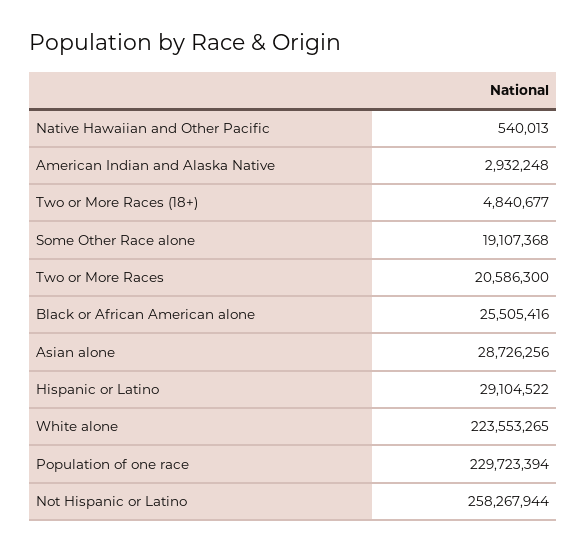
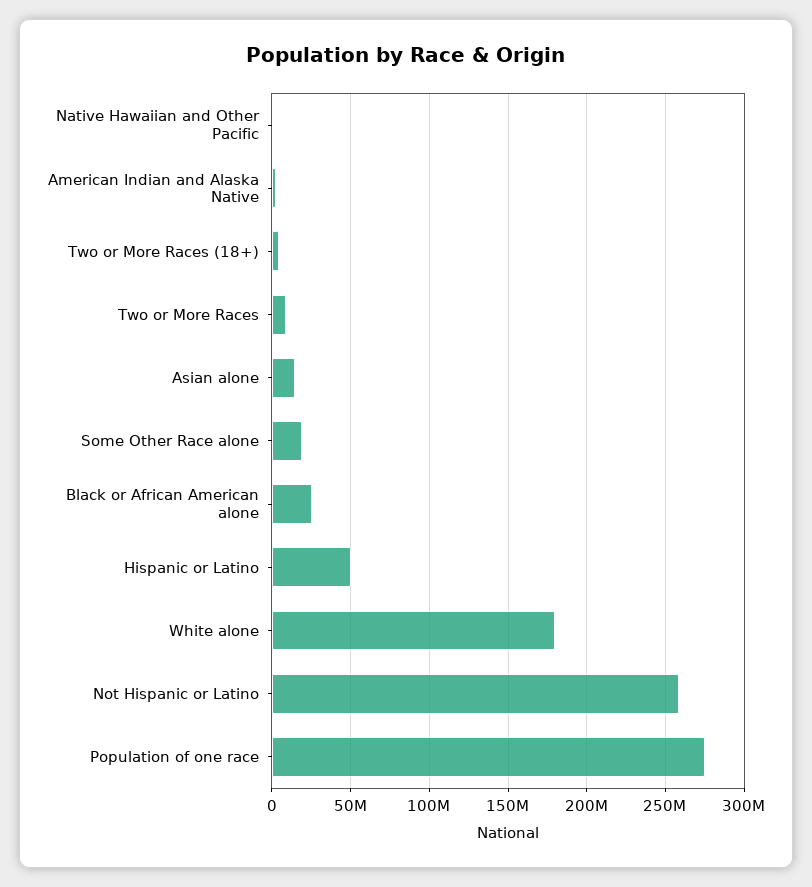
  {
    "Native Hawaiian and Other Pacific": 540013,
    "American Indian and Alaska Native": 2932248,
    "Two or More Races (18+)": 4840677,
    "Some Other Race alone": 19107368,
-   "Two or More Races": 20586300,
+   "Two or More Races": 10000000,
    "Black or African American alone": 25505416,
-   "Asian alone": 28726256,
+   "Asian alone": 15000000,
-   "Hispanic or Latino": 29104522,
+   "Hispanic or Latino": 50000000,
-   "White alone": 223553265,
+   "White alone": 180000000,
-   "Population of one race": 229723394,
+   "Population of one race": 275000000,
    "Not Hispanic or Latino": 258267944
  }

